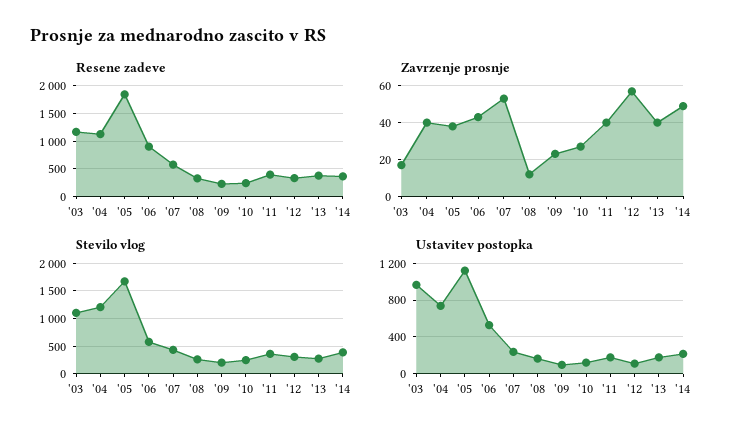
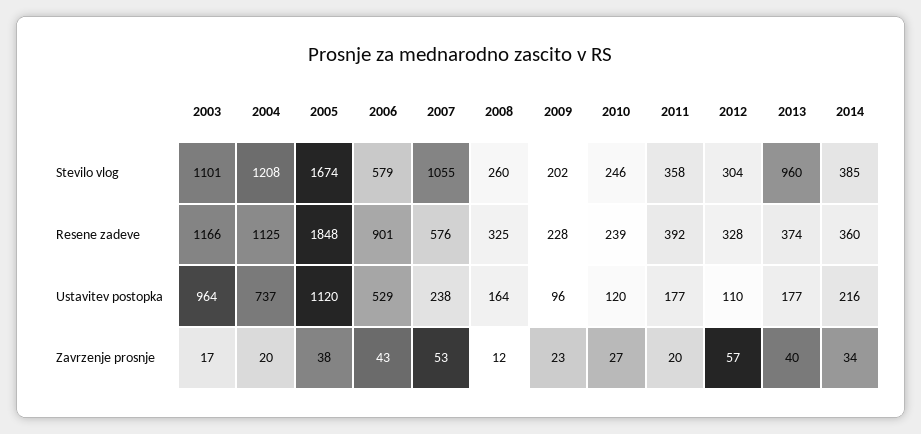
  {
    "Resene zadeve": {
      "'03": 1166,
      "'04": 1125,
      "'05": 1848,
      "'06": 901,
      "'07": 576,
      "'08": 325,
      "'09": 228,
      "'10": 239,
      "'11": 392,
      "'12": 328,
      "'13": 374,
      "'14": 360
    },
    "Zavrzenje prosnje": {
      "'03": 17,
-     "'04": 40,
+     "'04": 20,
      "'05": 38,
      "'06": 43,
      "'07": 53,
      "'08": 12,
      "'09": 23,
      "'10": 27,
-     "'11": 40,
+     "'11": 20,
      "'12": 57,
      "'13": 40,
-     "'14": 50
+     "'14": 34
    },
    "Stevilo vlog": {
      "'03": 1101,
      "'04": 1208,
      "'05": 1674,
      "'06": 579,
-     "'07": 500,
+     "'07": 1055,
      "'08": 260,
      "'09": 202,
      "'10": 246,
      "'11": 358,
      "'12": 304,
-     "'13": 250,
+     "'13": 960,
      "'14": 385
    },
    "Ustavitev postopka": {
      "'03": 964,
      "'04": 737,
      "'05": 1120,
      "'06": 529,
      "'07": 238,
      "'08": 164,
      "'09": 96,
      "'10": 120,
      "'11": 177,
      "'12": 110,
      "'13": 177,
      "'14": 216
    }
  }

